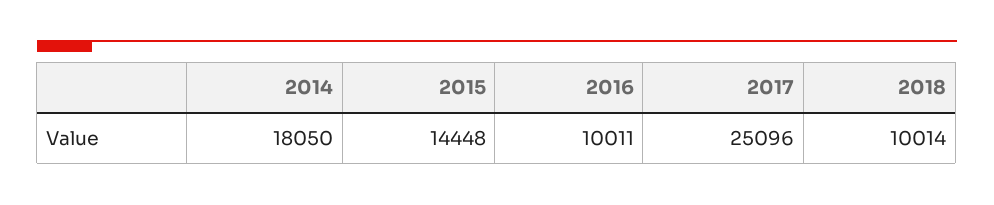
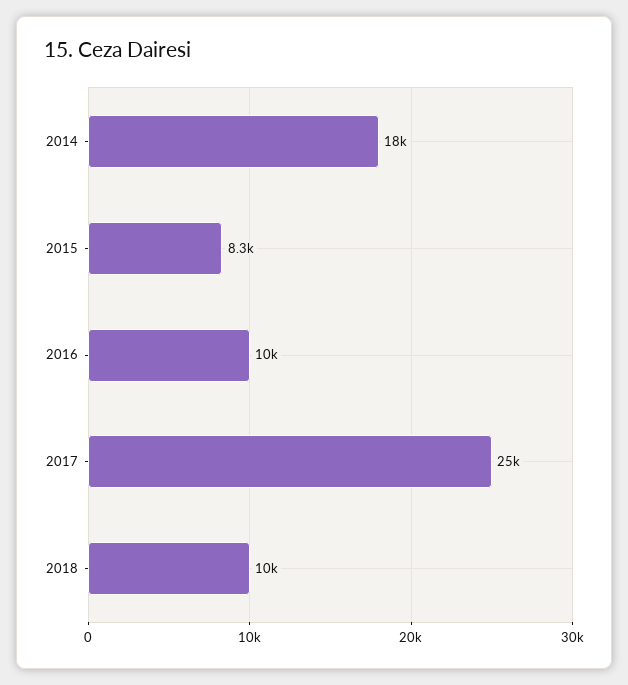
  {
    "2014": 18050,
-   "2015": 14448,
+   "2015": 8300,
    "2016": 10011,
    "2017": 25096,
    "2018": 10014
  }

